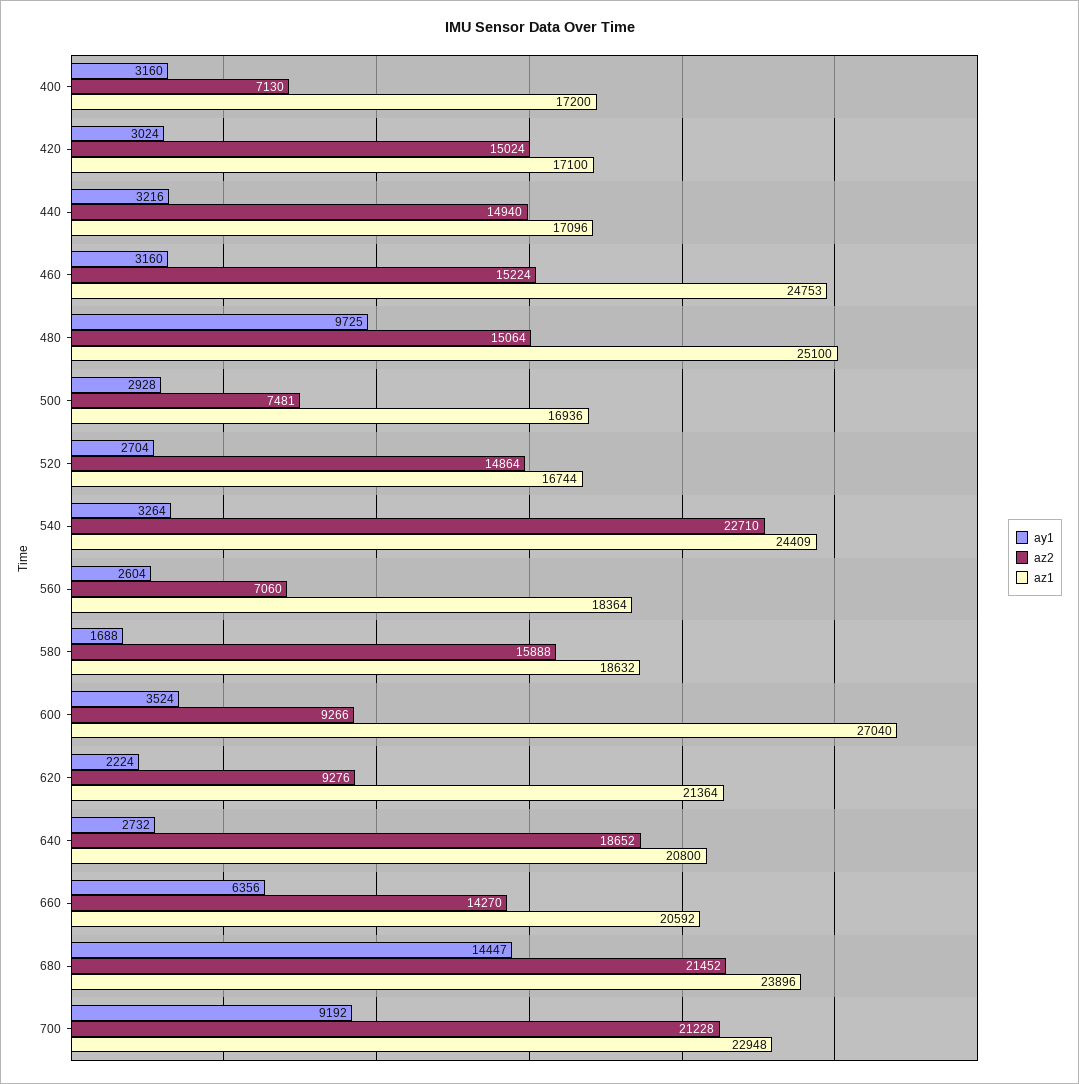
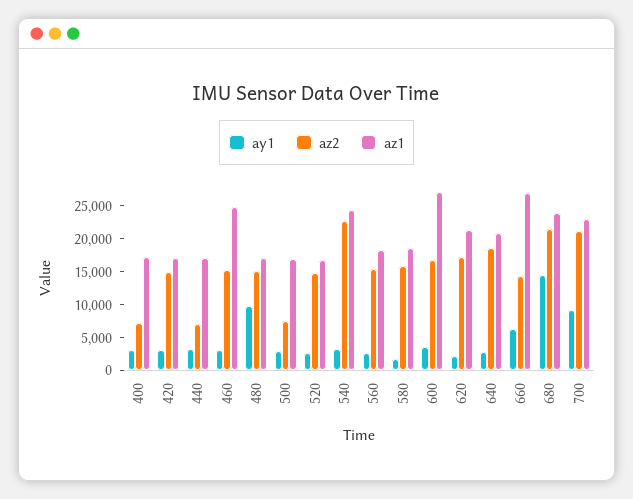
  {
    "ay1": {
      "400": 3160,
      "420": 3024,
      "440": 3216,
      "460": 3160,
      "480": 9725,
      "500": 2928,
      "520": 2704,
      "540": 3264,
      "560": 2604,
      "580": 1688,
      "600": 3524,
      "620": 2224,
      "640": 2732,
      "660": 6356,
      "680": 14447,
      "700": 9192
    },
    "az2": {
      "400": 7130,
      "420": 15024,
-     "440": 14940,
+     "440": 7500,
      "460": 15224,
      "480": 15064,
      "500": 7481,
      "520": 14864,
      "540": 22710,
-     "560": 7060,
+     "560": 15000,
      "580": 15888,
-     "600": 9266,
+     "600": 17500,
-     "620": 9276,
+     "620": 17500,
      "640": 18652,
      "660": 14270,
      "680": 21452,
      "700": 21228
    },
    "az1": {
      "400": 17200,
      "420": 17100,
      "440": 17096,
      "460": 24753,
-     "480": 25100,
+     "480": 17500,
      "500": 16936,
      "520": 16744,
      "540": 24409,
      "560": 18364,
      "580": 18632,
      "600": 27040,
      "620": 21364,
      "640": 20800,
-     "660": 20592,
+     "660": 27500,
      "680": 23896,
      "700": 22948
    }
  }

